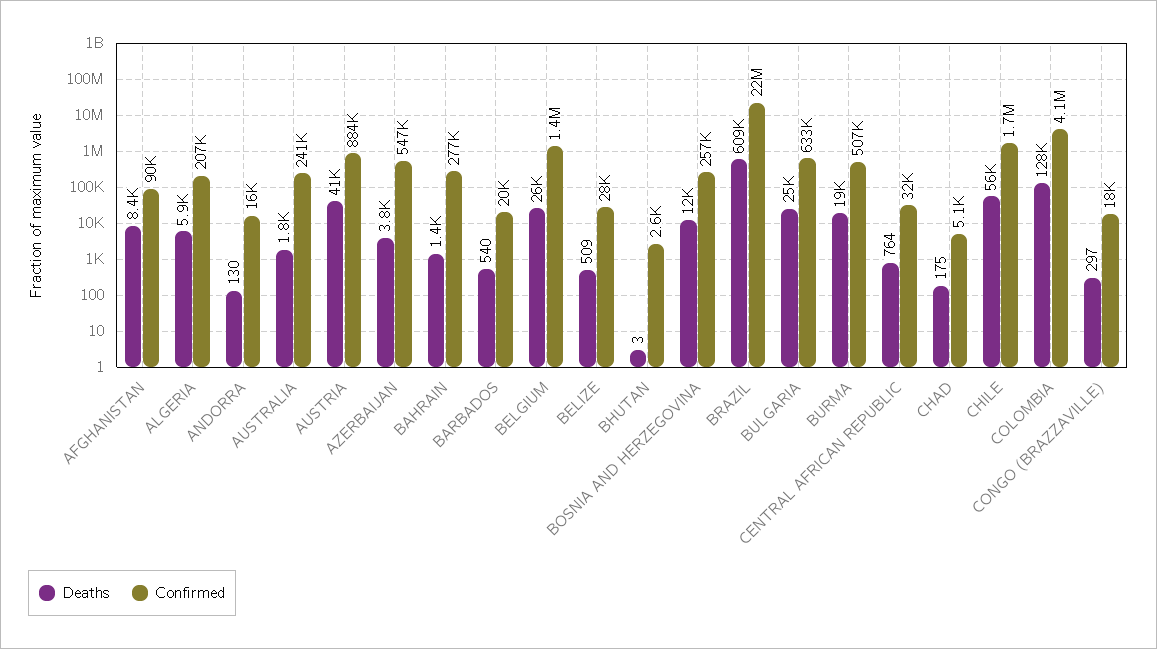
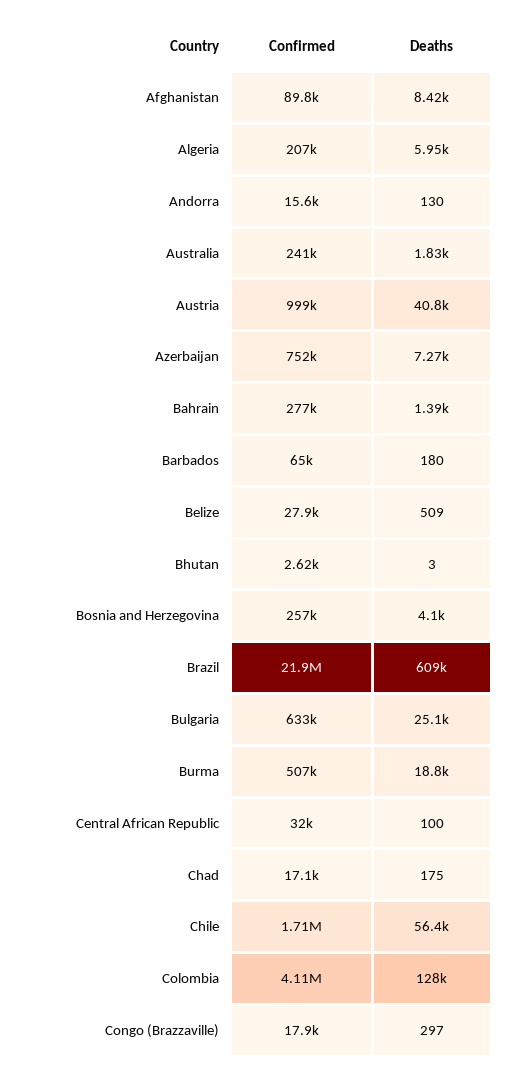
  {
    "Deaths": {
      "AFGHANISTAN": 8420,
      "ALGERIA": 5950,
      "ANDORRA": 130,
      "AUSTRALIA": 1830,
      "AUSTRIA": 40800,
-     "AZERBAIJAN": 3800,
+     "AZERBAIJAN": 7270,
      "BAHRAIN": 1390,
-     "BARBADOS": 540,
+     "BARBADOS": 180,
-     "BELGIUM": 26000,
      "BELIZE": 509,
      "BHUTAN": 3,
-     "BOSNIA AND HERZEGOVINA": 12000,
+     "BOSNIA AND HERZEGOVINA": 4100,
      "BRAZIL": 609000,
      "BULGARIA": 25100,
      "BURMA": 18800,
-     "CENTRAL AFRICAN REPUBLIC": 764,
+     "CENTRAL AFRICAN REPUBLIC": 100,
      "CHAD": 175,
      "CHILE": 56400,
      "COLOMBIA": 128000,
      "CONGO (BRAZZAVILLE)": 297
    },
    "Confirmed": {
      "AFGHANISTAN": 89800,
      "ALGERIA": 207000,
      "ANDORRA": 15600,
      "AUSTRALIA": 241000,
-     "AUSTRIA": 884000,
+     "AUSTRIA": 999000,
-     "AZERBAIJAN": 547000,
+     "AZERBAIJAN": 752000,
      "BAHRAIN": 277000,
-     "BARBADOS": 20000,
+     "BARBADOS": 65000,
-     "BELGIUM": 1400000,
      "BELIZE": 27900,
      "BHUTAN": 2620,
      "BOSNIA AND HERZEGOVINA": 257000,
      "BRAZIL": 21900000,
      "BULGARIA": 633000,
      "BURMA": 507000,
      "CENTRAL AFRICAN REPUBLIC": 32000,
-     "CHAD": 5100,
+     "CHAD": 17100,
      "CHILE": 1710000,
      "COLOMBIA": 4110000,
      "CONGO (BRAZZAVILLE)": 17900
    }
  }

